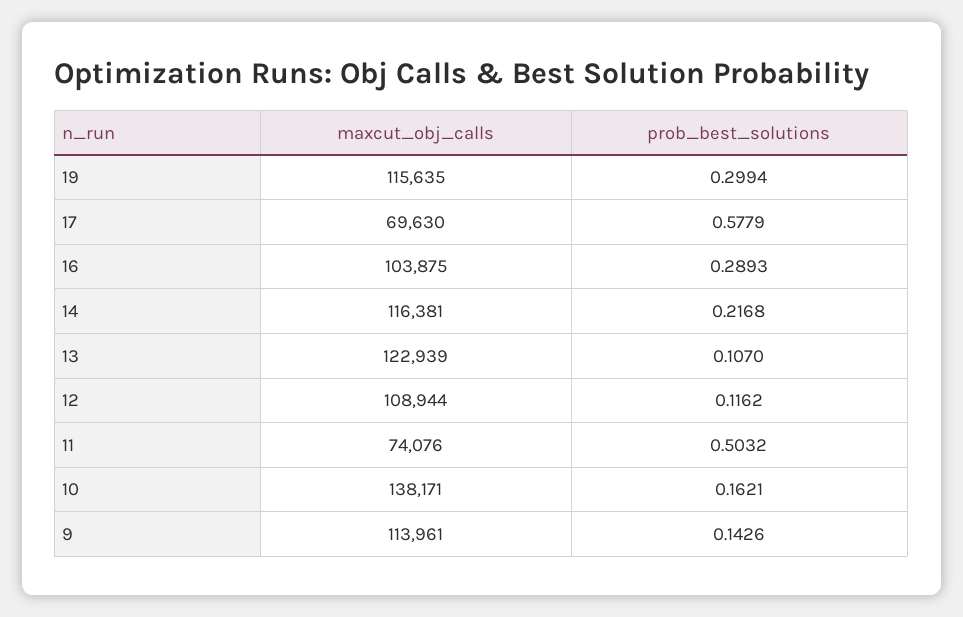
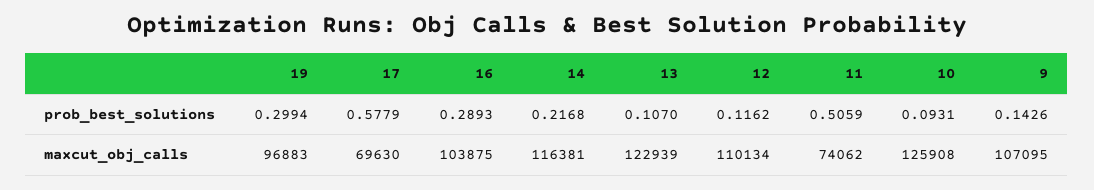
  {
    "maxcut_obj_calls": {
-     "19": 115635,
+     "19": 96883,
      "17": 69630,
      "16": 103875,
      "14": 116381,
      "13": 122939,
-     "12": 108944,
+     "12": 110134,
-     "11": 74076,
+     "11": 74062,
-     "10": 138171,
+     "10": 125908,
-     "9": 113961
+     "9": 107095
    },
    "prob_best_solutions": {
      "19": 0.2994,
      "17": 0.5779,
      "16": 0.2893,
      "14": 0.2168,
      "13": 0.107,
      "12": 0.1162,
-     "11": 0.5032,
+     "11": 0.5059,
-     "10": 0.1621,
+     "10": 0.0931,
      "9": 0.1426
    }
  }

